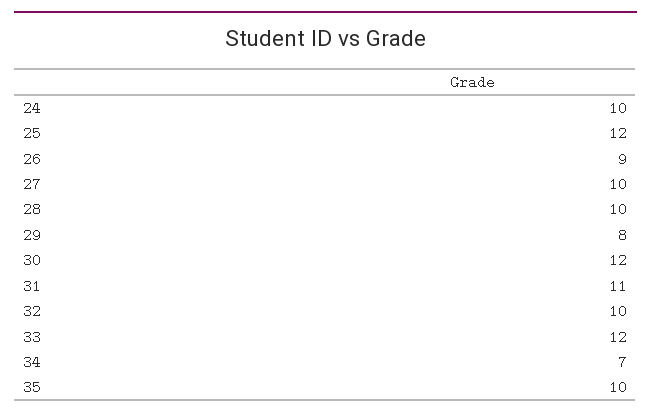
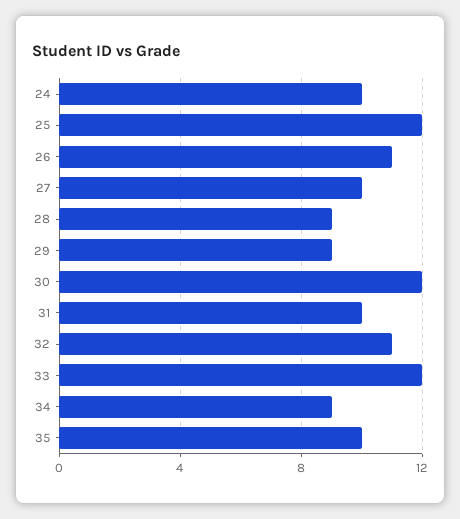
  {
    "24": 10,
    "25": 12,
-   "26": 9,
+   "26": 11,
    "27": 10,
-   "28": 10,
+   "28": 9,
-   "29": 8,
+   "29": 9,
    "30": 12,
-   "31": 11,
+   "31": 10,
-   "32": 10,
+   "32": 11,
    "33": 12,
-   "34": 7,
+   "34": 9,
    "35": 10
  }

